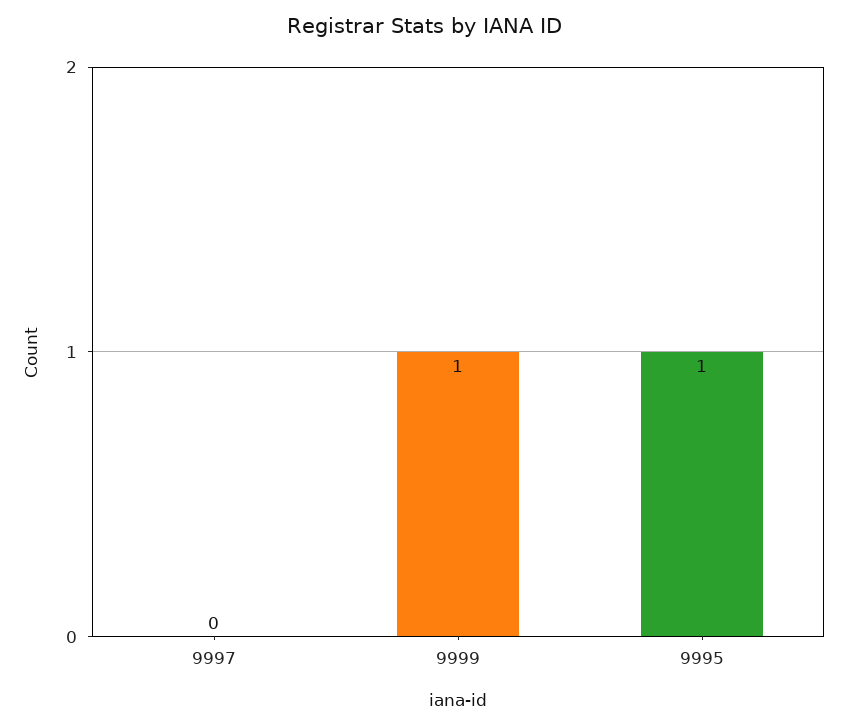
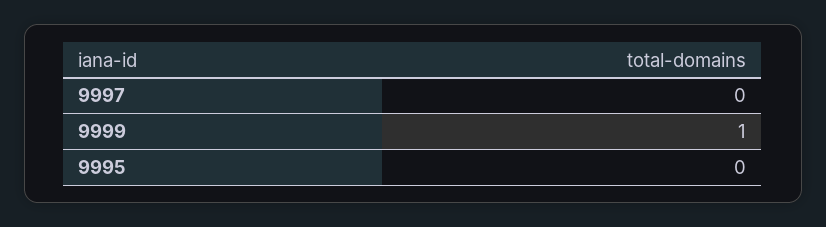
  {
    "9997": 0,
    "9999": 1,
-   "9995": 1
+   "9995": 0
  }

